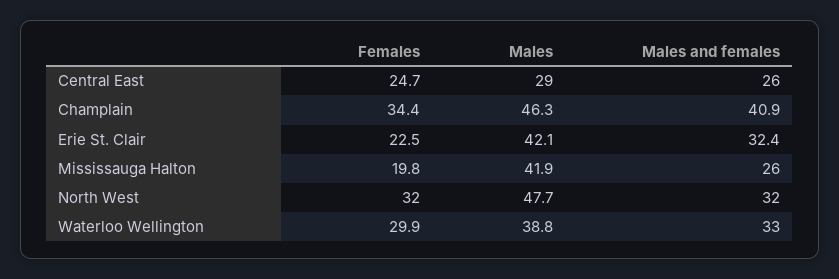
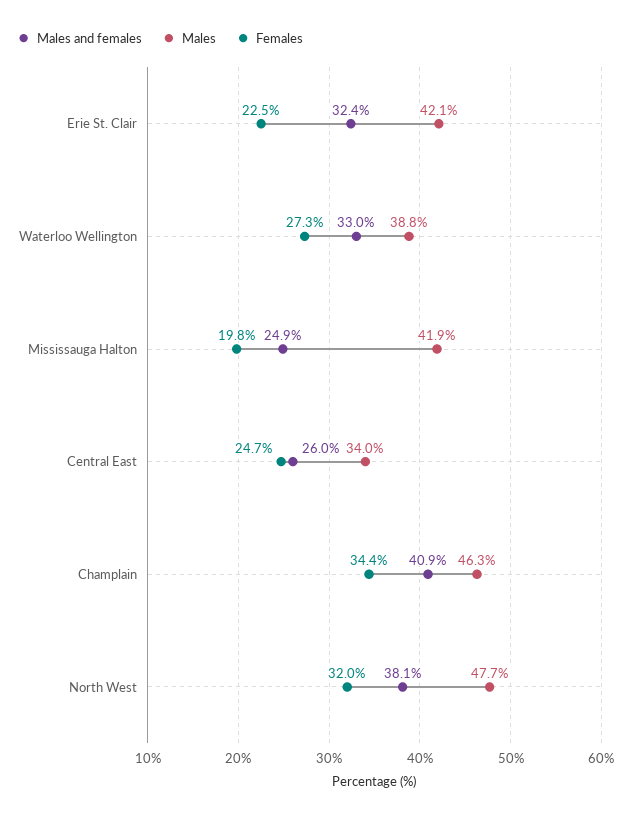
  {
    "Females": {
      "Central East": 24.7,
      "Champlain": 34.4,
      "Erie St. Clair": 22.5,
      "Mississauga Halton": 19.8,
      "North West": 32,
-     "Waterloo Wellington": 29.9
+     "Waterloo Wellington": 27.3
    },
    "Males": {
-     "Central East": 29,
+     "Central East": 34,
      "Champlain": 46.3,
      "Erie St. Clair": 42.1,
      "Mississauga Halton": 41.9,
      "North West": 47.7,
      "Waterloo Wellington": 38.8
    },
    "Males and females": {
      "Central East": 26,
      "Champlain": 40.9,
      "Erie St. Clair": 32.4,
-     "Mississauga Halton": 26,
+     "Mississauga Halton": 24.9,
-     "North West": 32,
+     "North West": 38.1,
      "Waterloo Wellington": 33
    }
  }

